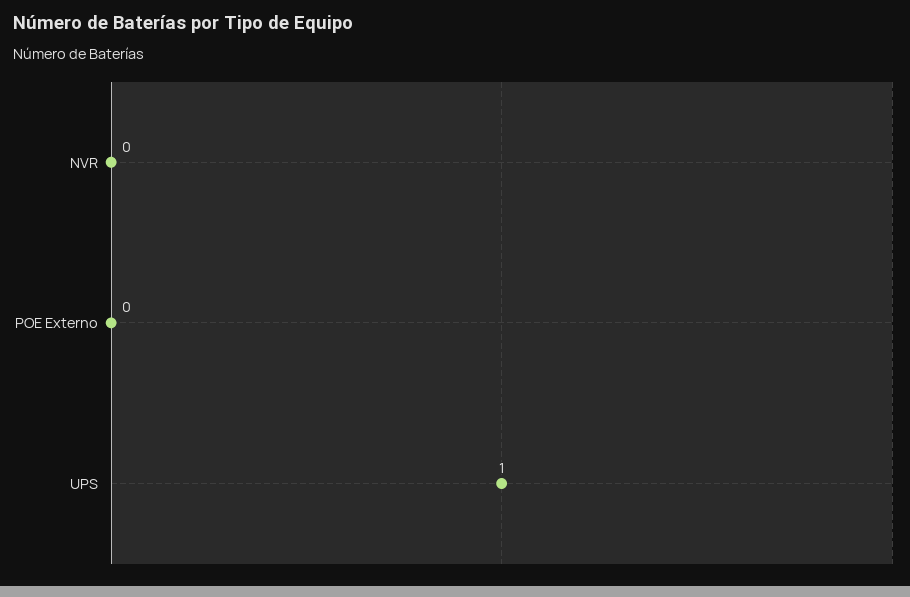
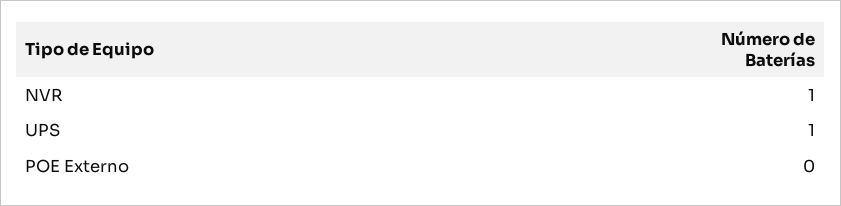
  {
-   "NVR": 0,
+   "NVR": 1,
    "POE Externo": 0,
    "UPS": 1
  }

